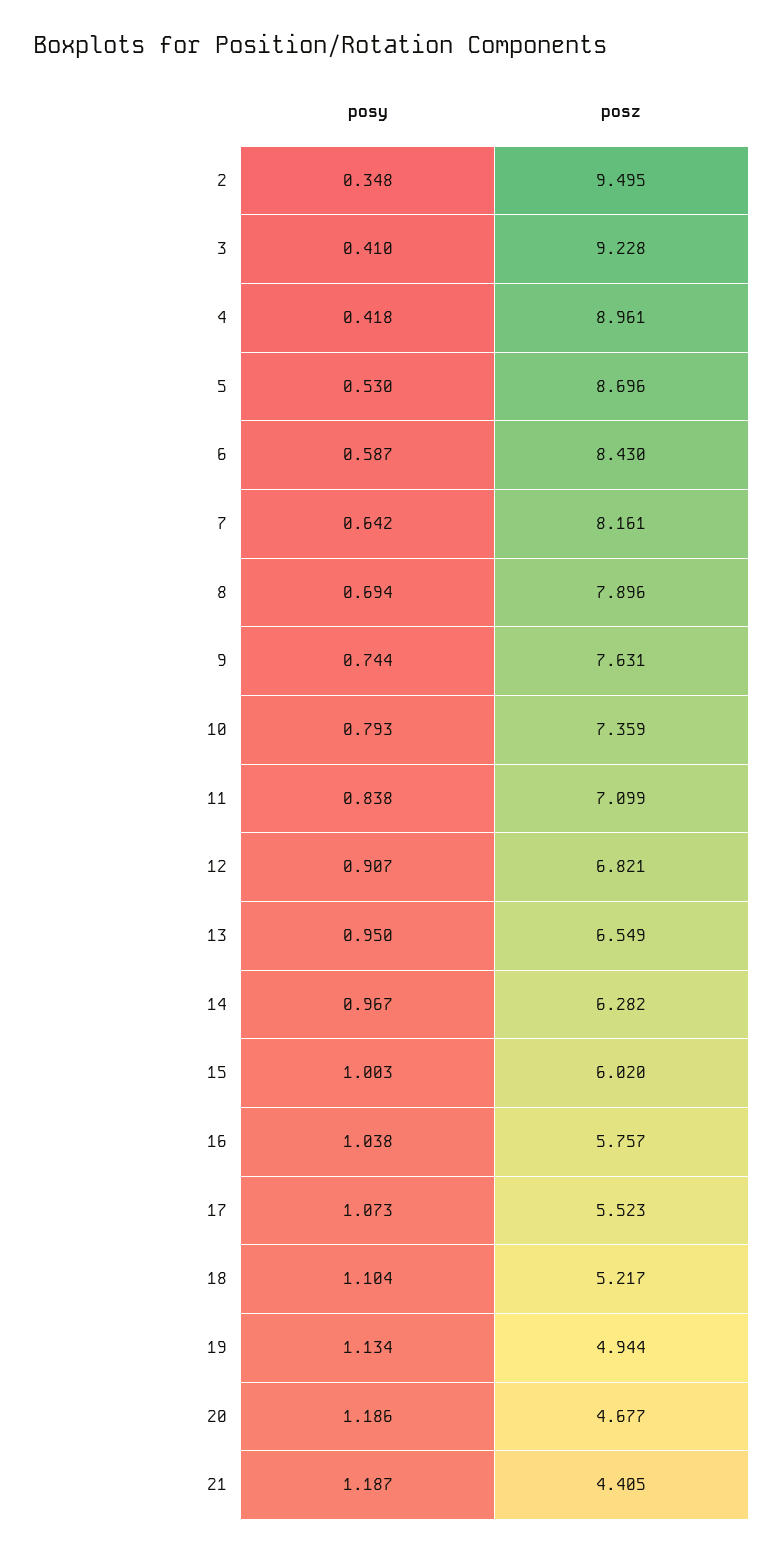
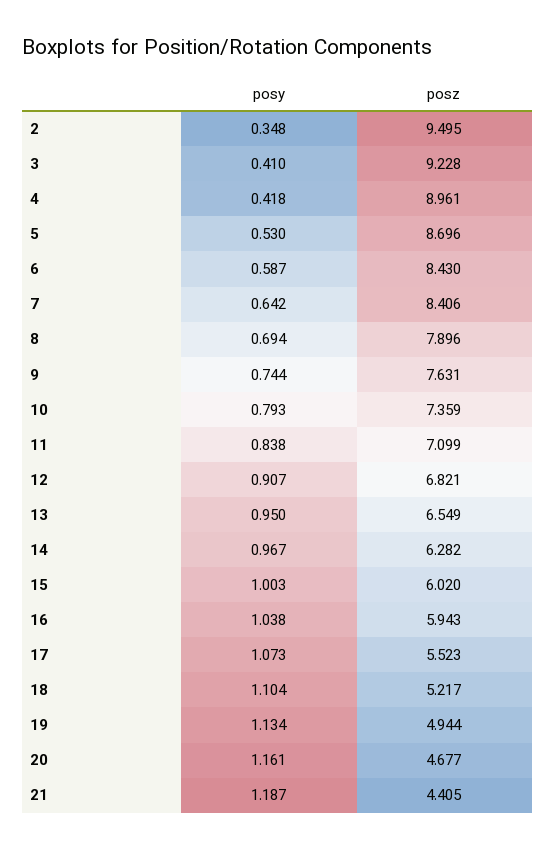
  {
    "posy": {
      "2": 0.348,
      "3": 0.41,
      "4": 0.418,
      "5": 0.53,
      "6": 0.587,
      "7": 0.642,
      "8": 0.694,
      "9": 0.744,
      "10": 0.793,
      "11": 0.838,
      "12": 0.907,
      "13": 0.95,
      "14": 0.967,
      "15": 1.003,
      "16": 1.038,
      "17": 1.073,
      "18": 1.104,
      "19": 1.134,
-     "20": 1.186,
+     "20": 1.161,
      "21": 1.187
    },
    "posz": {
      "2": 9.495,
      "3": 9.228,
      "4": 8.961,
      "5": 8.696,
      "6": 8.43,
-     "7": 8.161,
+     "7": 8.406,
      "8": 7.896,
      "9": 7.631,
      "10": 7.359,
      "11": 7.099,
      "12": 6.821,
      "13": 6.549,
      "14": 6.282,
      "15": 6.02,
-     "16": 5.757,
+     "16": 5.943,
      "17": 5.523,
      "18": 5.217,
      "19": 4.944,
      "20": 4.677,
      "21": 4.405
    }
  }

